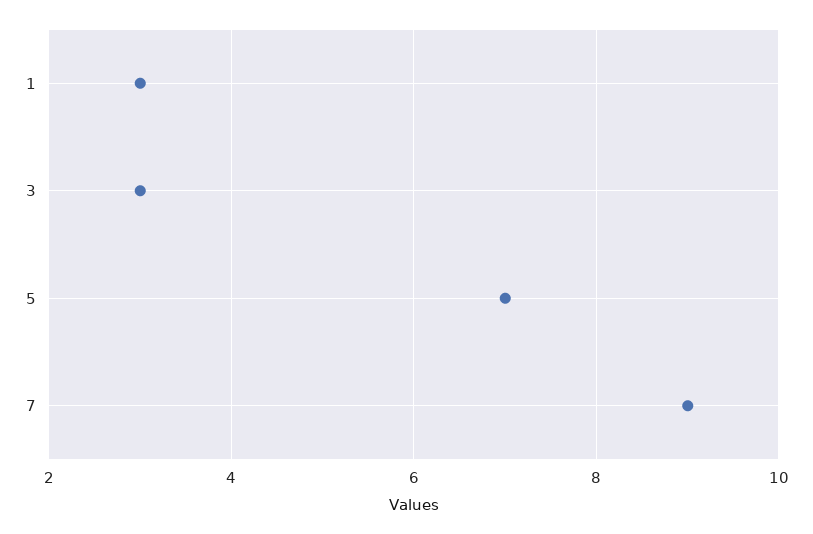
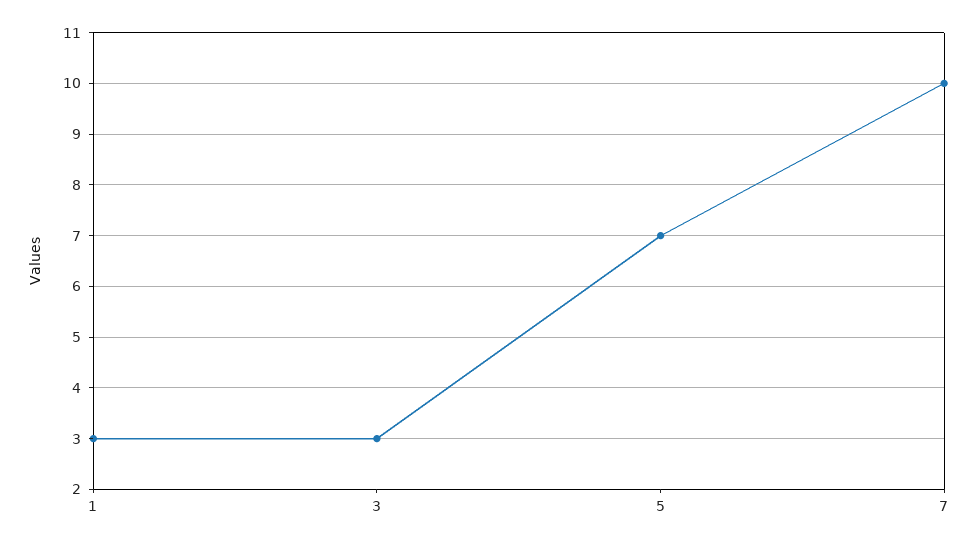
  {
    "1": 3,
    "3": 3,
    "5": 7,
-   "7": 9
+   "7": 10
  }

